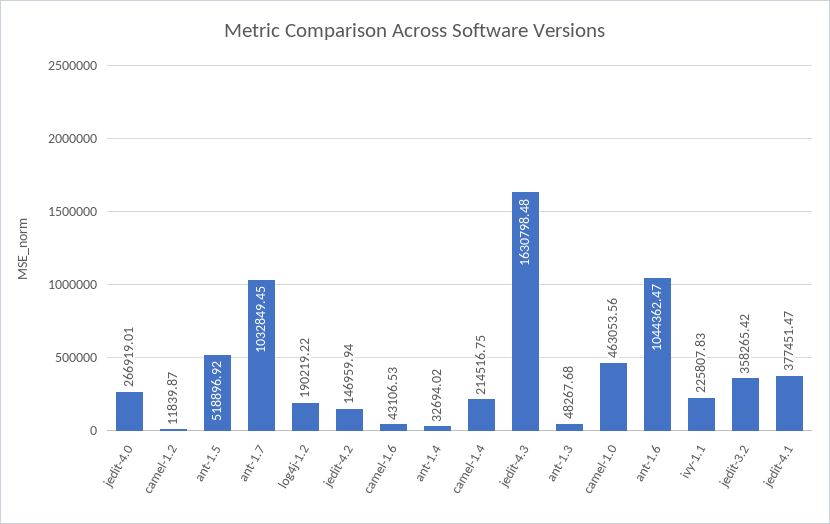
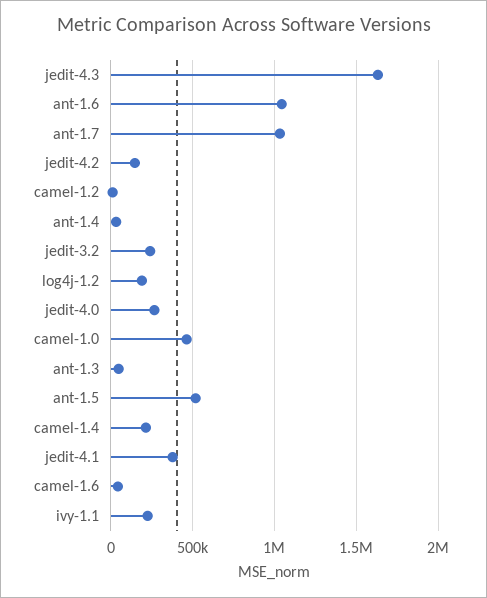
  {
    "jedit-4.0": 266919.01,
    "camel-1.2": 11839.87,
    "ant-1.5": 518896.92,
    "ant-1.7": 1032849.45,
    "log4j-1.2": 190219.22,
    "jedit-4.2": 146959.94,
    "camel-1.6": 43106.53,
    "ant-1.4": 32694.02,
    "camel-1.4": 214516.75,
    "jedit-4.3": 1630798.48,
    "ant-1.3": 48267.68,
    "camel-1.0": 463053.56,
    "ant-1.6": 1044362.47,
    "ivy-1.1": 225807.83,
-   "jedit-3.2": 358265.42,
+   "jedit-3.2": 250000,
    "jedit-4.1": 377451.47
  }

